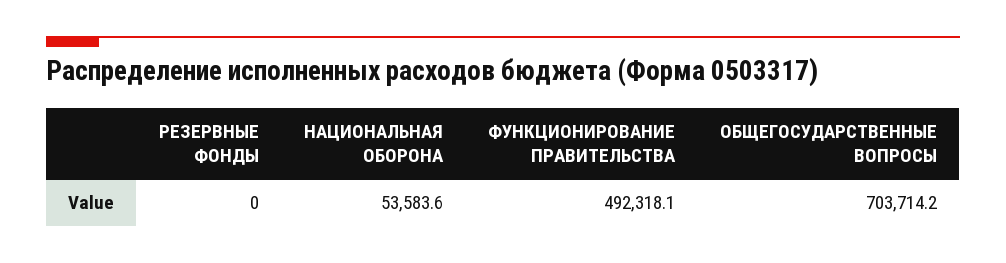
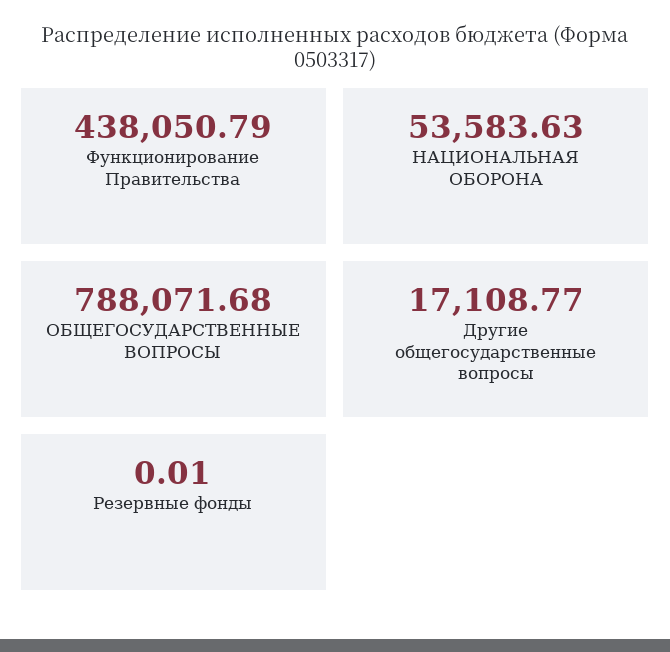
  {
    "РЕЗЕРВНЫЕ ФОНДЫ": 0.01,
    "НАЦИОНАЛЬНАЯ ОБОРОНА": 53583.63,
-   "ФУНКЦИОНИРОВАНИЕ ПРАВИТЕЛЬСТВА": 492318.1,
+   "ФУНКЦИОНИРОВАНИЕ ПРАВИТЕЛЬСТВА": 438050.79,
-   "ОБЩЕГОСУДАРСТВЕННЫЕ ВОПРОСЫ": 703714.2
+   "ОБЩЕГОСУДАРСТВЕННЫЕ ВОПРОСЫ": 788071.68,
+   "Другие общегосударственные вопросы": 17108.77
  }

